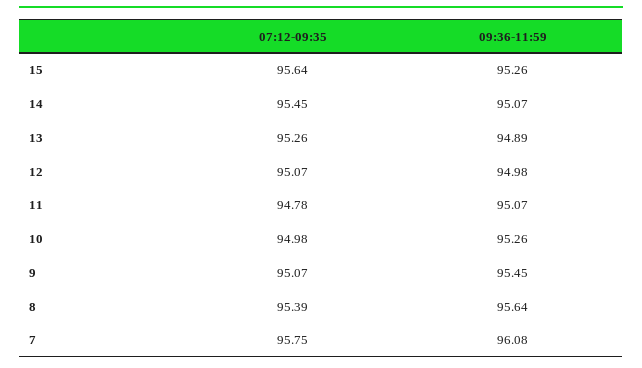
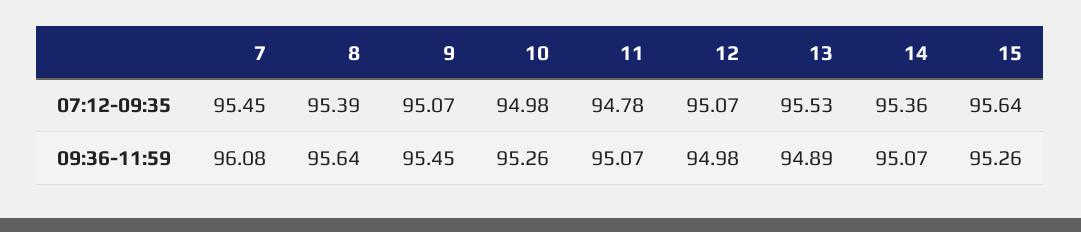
  {
    "07:12-09:35": {
      "15": 95.64,
-     "14": 95.45,
+     "14": 95.36,
-     "13": 95.26,
+     "13": 95.53,
      "12": 95.07,
      "11": 94.78,
      "10": 94.98,
      "9": 95.07,
      "8": 95.39,
-     "7": 95.75
+     "7": 95.45
    },
    "09:36-11:59": {
      "15": 95.26,
      "14": 95.07,
      "13": 94.89,
      "12": 94.98,
      "11": 95.07,
      "10": 95.26,
      "9": 95.45,
      "8": 95.64,
      "7": 96.08
    }
  }

